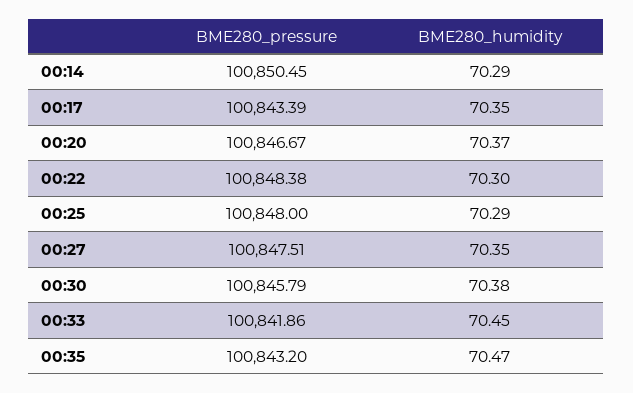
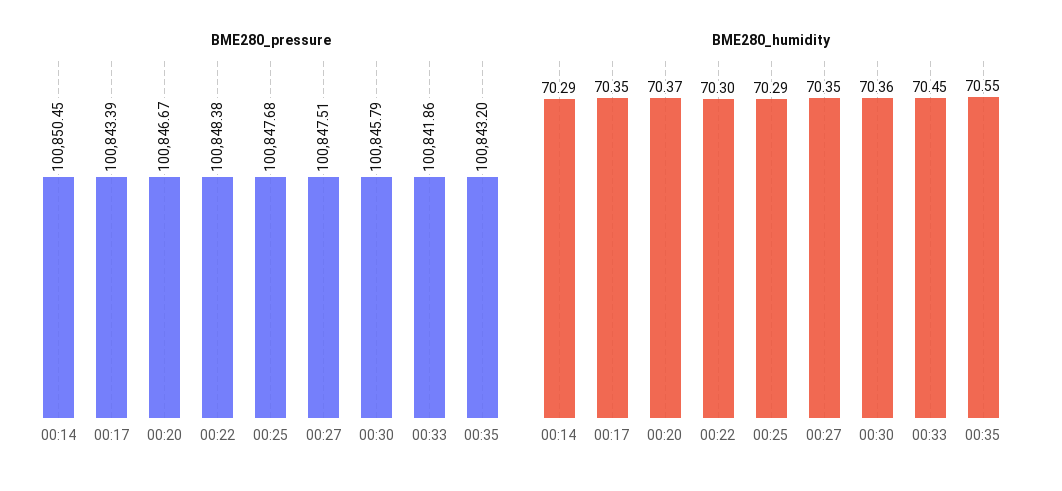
  {
    "BME280_pressure": {
      "00:14": 100850.45,
      "00:17": 100843.39,
      "00:20": 100846.67,
      "00:22": 100848.38,
-     "00:25": 100848,
+     "00:25": 100847.68,
      "00:27": 100847.51,
      "00:30": 100845.79,
      "00:33": 100841.86,
      "00:35": 100843.2
    },
    "BME280_humidity": {
      "00:14": 70.29,
      "00:17": 70.35,
      "00:20": 70.37,
      "00:22": 70.3,
      "00:25": 70.29,
      "00:27": 70.35,
-     "00:30": 70.38,
+     "00:30": 70.36,
      "00:33": 70.45,
-     "00:35": 70.47
+     "00:35": 70.55
    }
  }

